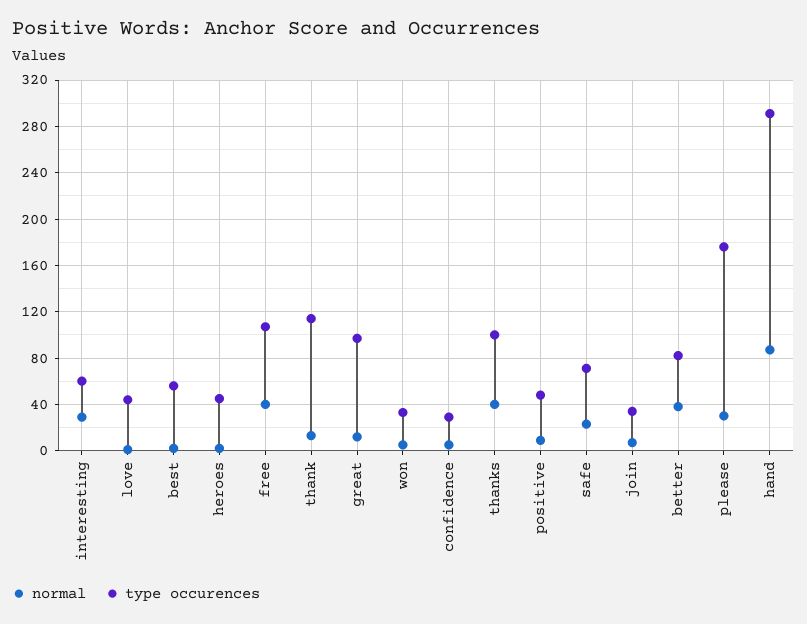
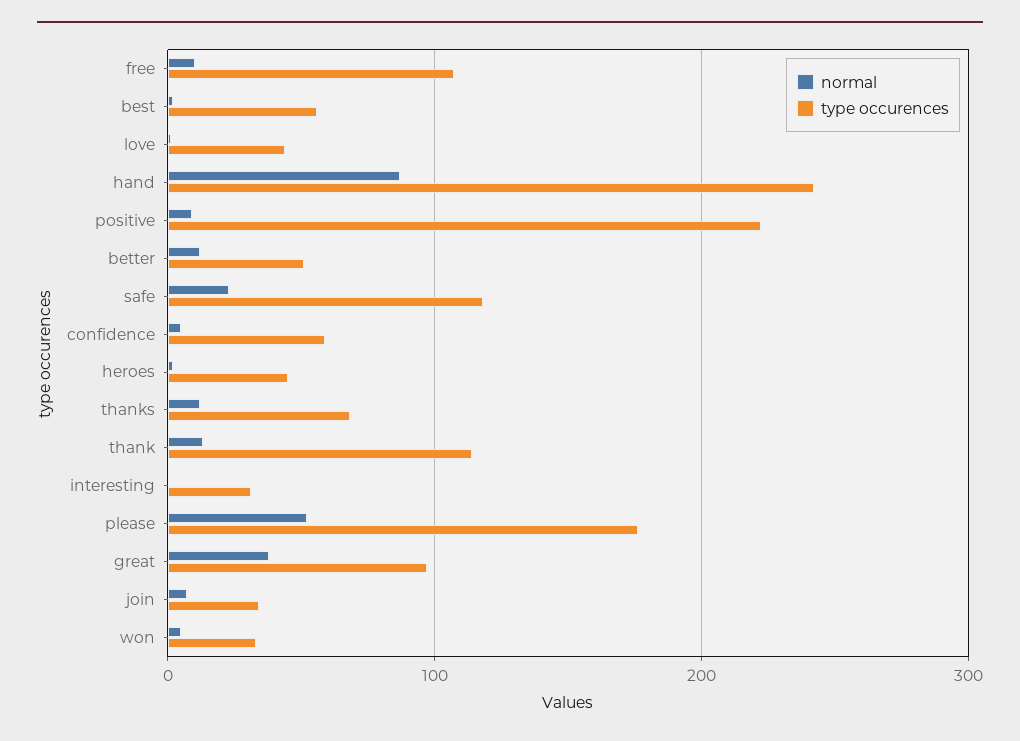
  {
    "normal": {
-     "interesting": 30,
+     "interesting": 0,
      "love": 0,
      "best": 0,
      "heroes": 0,
-     "free": 40,
+     "free": 10,
      "thank": 10,
-     "great": 10,
+     "great": 40,
      "won": 10,
      "confidence": 10,
-     "thanks": 40,
+     "thanks": 10,
      "positive": 10,
      "safe": 20,
      "join": 10,
-     "better": 40,
+     "better": 10,
-     "please": 30,
+     "please": 50,
      "hand": 90
    },
    "type occurences": {
-     "interesting": 60,
+     "interesting": 30,
      "love": 40,
      "best": 60,
      "heroes": 50,
      "free": 110,
      "thank": 110,
      "great": 100,
      "won": 30,
-     "confidence": 30,
+     "confidence": 60,
-     "thanks": 100,
+     "thanks": 70,
-     "positive": 50,
+     "positive": 220,
-     "safe": 70,
+     "safe": 120,
      "join": 30,
-     "better": 80,
+     "better": 50,
      "please": 180,
-     "hand": 290
+     "hand": 240
    }
  }

